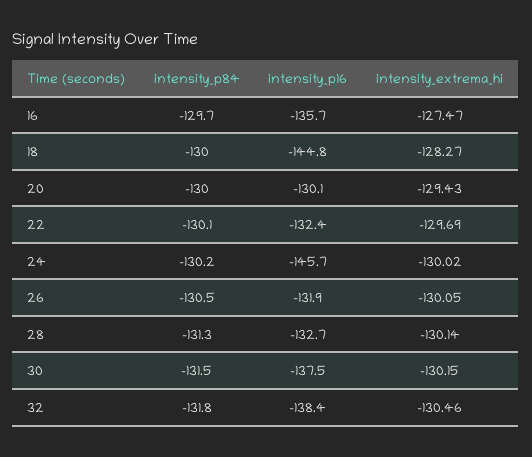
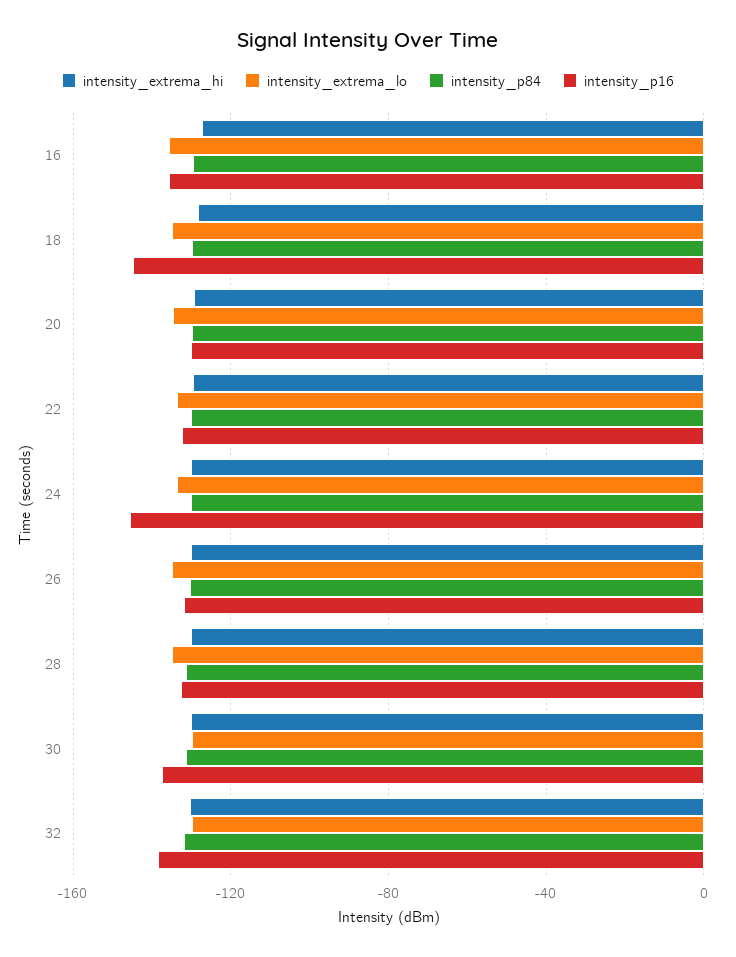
  {
    "intensity_p84": {
      "16": -129.7,
      "18": -130,
      "20": -130,
      "22": -130.1,
      "24": -130.2,
      "26": -130.5,
      "28": -131.3,
      "30": -131.5,
      "32": -131.8
    },
    "intensity_p16": {
      "16": -135.7,
      "18": -144.8,
      "20": -130.1,
      "22": -132.4,
      "24": -145.7,
      "26": -131.9,
      "28": -132.7,
      "30": -137.5,
      "32": -138.4
    },
    "intensity_extrema_hi": {
      "16": -127.47,
      "18": -128.27,
      "20": -129.43,
      "22": -129.69,
      "24": -130.02,
      "26": -130.05,
      "28": -130.14,
      "30": -130.15,
      "32": -130.46
-   }
+   },
+   "intensity_extrema_lo": {
+     "16": -135,
+     "18": -135,
+     "20": -135,
+     "22": -135,
+     "24": -135,
+     "26": -135,
+     "28": -135,
+     "30": -130,
+     "32": -130
+   }
  }

